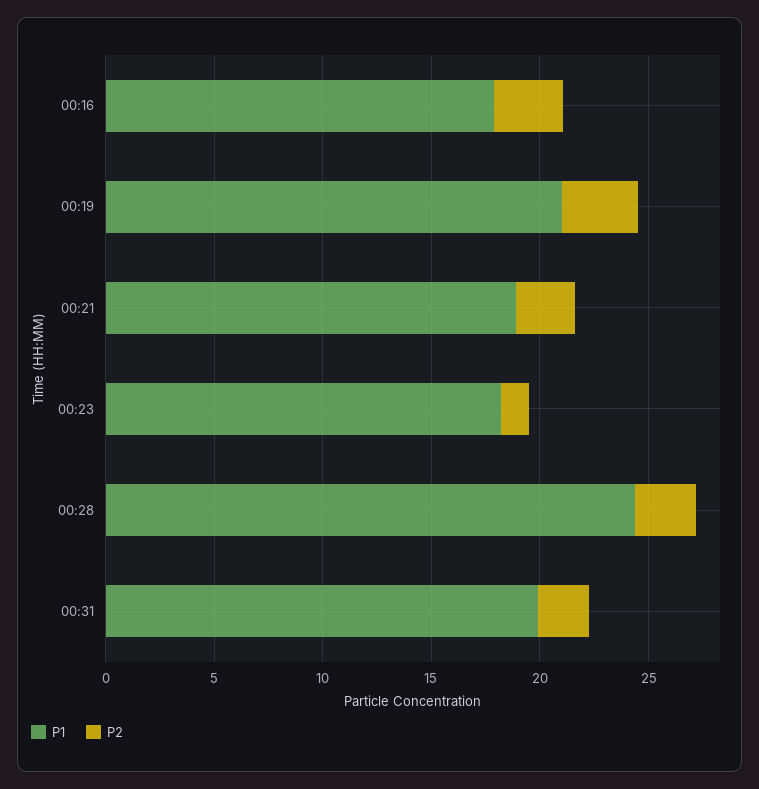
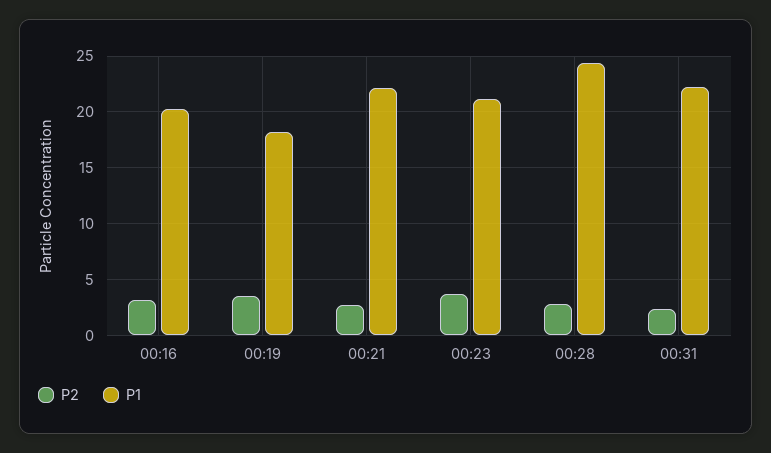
  {
    "P1": {
-     "00:16": 18,
+     "00:16": 20,
-     "00:19": 21,
+     "00:19": 18,
-     "00:21": 19,
+     "00:21": 22,
-     "00:23": 18,
+     "00:23": 21,
      "00:28": 24,
-     "00:31": 20
+     "00:31": 22
    },
    "P2": {
      "00:16": 3,
      "00:19": 4,
      "00:21": 3,
-     "00:23": 1,
+     "00:23": 4,
      "00:28": 3,
      "00:31": 2
    }
  }

